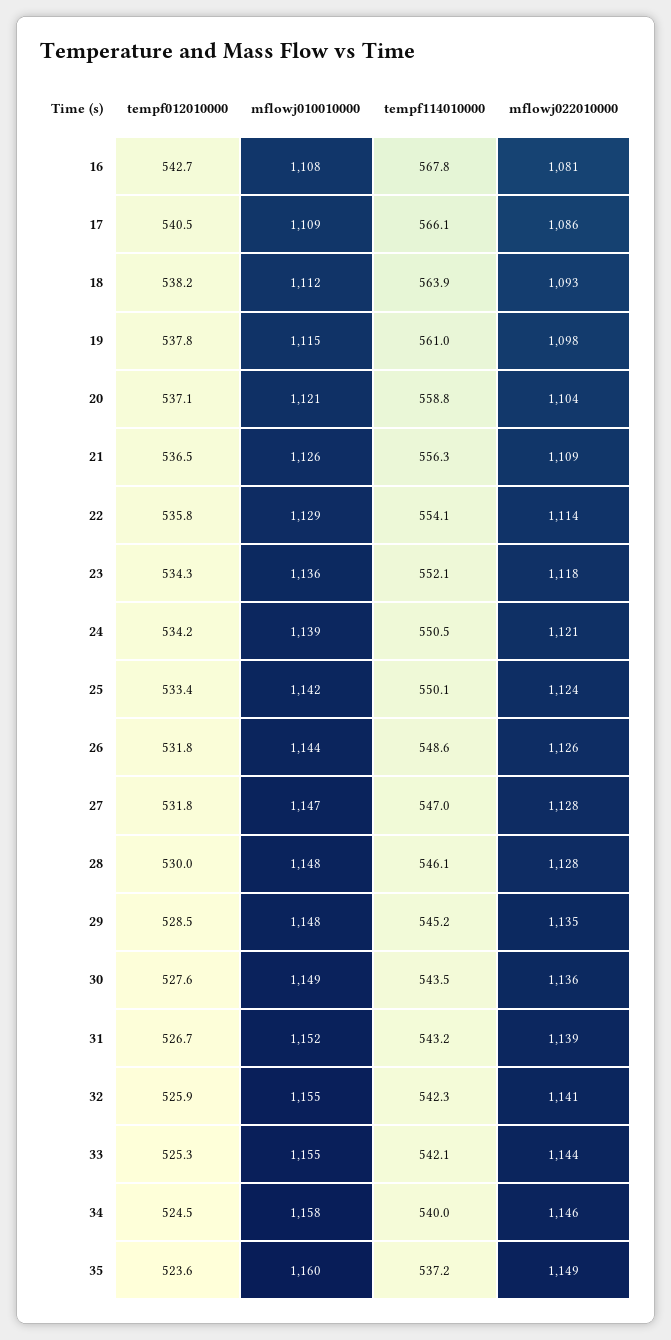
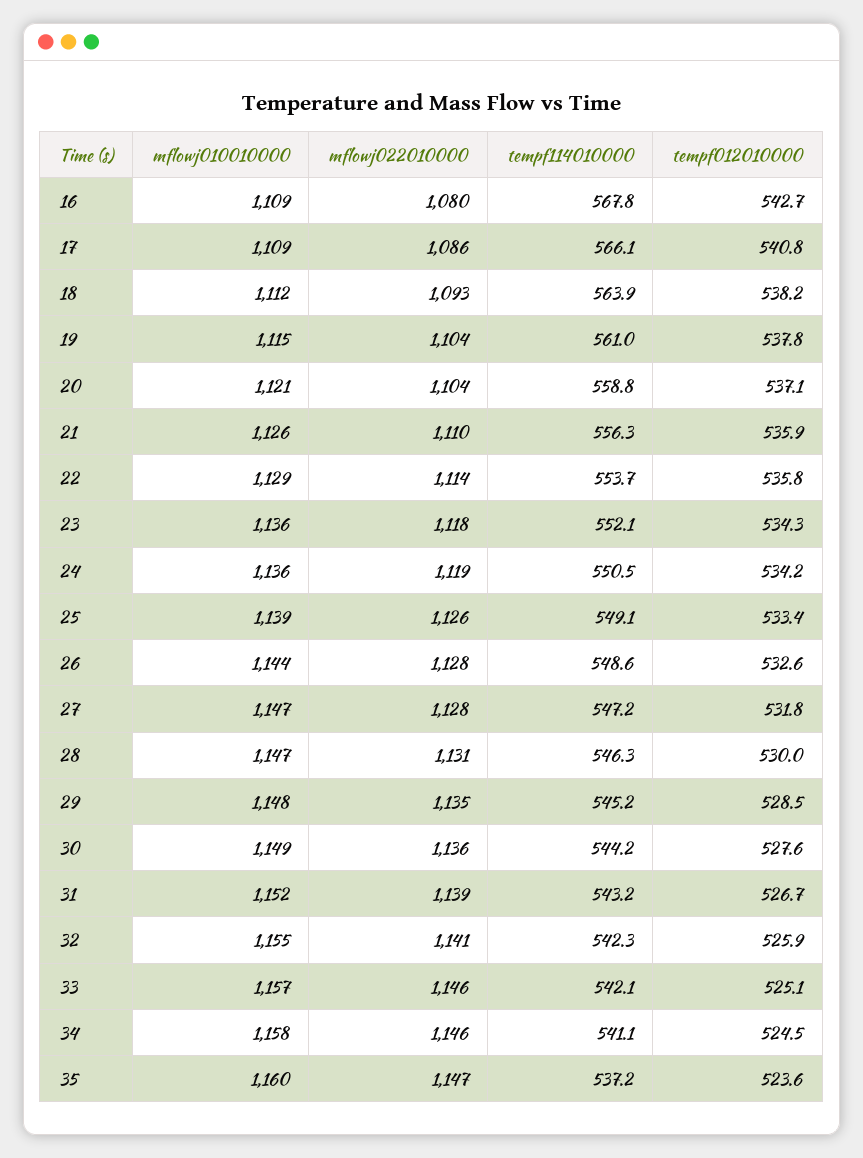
  {
    "tempf012010000": {
      "16": 542.7,
-     "17": 540.5,
+     "17": 540.8,
      "18": 538.2,
      "19": 537.8,
      "20": 537.1,
-     "21": 536.5,
+     "21": 535.9,
      "22": 535.8,
      "23": 534.3,
      "24": 534.2,
      "25": 533.4,
-     "26": 531.8,
+     "26": 532.6,
      "27": 531.8,
      "28": 530,
      "29": 528.5,
      "30": 527.6,
      "31": 526.7,
      "32": 525.9,
-     "33": 525.3,
+     "33": 525.1,
      "34": 524.5,
      "35": 523.6
    },
    "mflowj010010000": {
-     "16": 1108,
+     "16": 1109,
      "17": 1109,
      "18": 1112,
      "19": 1115,
      "20": 1121,
      "21": 1126,
      "22": 1129,
      "23": 1136,
-     "24": 1139,
+     "24": 1136,
-     "25": 1142,
+     "25": 1139,
      "26": 1144,
      "27": 1147,
-     "28": 1148,
+     "28": 1147,
      "29": 1148,
      "30": 1149,
      "31": 1152,
      "32": 1155,
-     "33": 1155,
+     "33": 1157,
      "34": 1158,
      "35": 1160
    },
    "tempf114010000": {
      "16": 567.8,
      "17": 566.1,
      "18": 563.9,
      "19": 561,
      "20": 558.8,
      "21": 556.3,
-     "22": 554.1,
+     "22": 553.7,
      "23": 552.1,
      "24": 550.5,
-     "25": 550.1,
+     "25": 549.1,
      "26": 548.6,
-     "27": 547,
+     "27": 547.2,
-     "28": 546.1,
+     "28": 546.3,
      "29": 545.2,
-     "30": 543.5,
+     "30": 544.2,
      "31": 543.2,
      "32": 542.3,
      "33": 542.1,
-     "34": 540,
+     "34": 541.1,
      "35": 537.2
    },
    "mflowj022010000": {
-     "16": 1081,
+     "16": 1080,
      "17": 1086,
      "18": 1093,
-     "19": 1098,
+     "19": 1104,
      "20": 1104,
-     "21": 1109,
+     "21": 1110,
      "22": 1114,
      "23": 1118,
-     "24": 1121,
+     "24": 1119,
-     "25": 1124,
+     "25": 1126,
-     "26": 1126,
+     "26": 1128,
      "27": 1128,
-     "28": 1128,
+     "28": 1131,
      "29": 1135,
      "30": 1136,
      "31": 1139,
      "32": 1141,
-     "33": 1144,
+     "33": 1146,
      "34": 1146,
-     "35": 1149
+     "35": 1147
    }
  }

